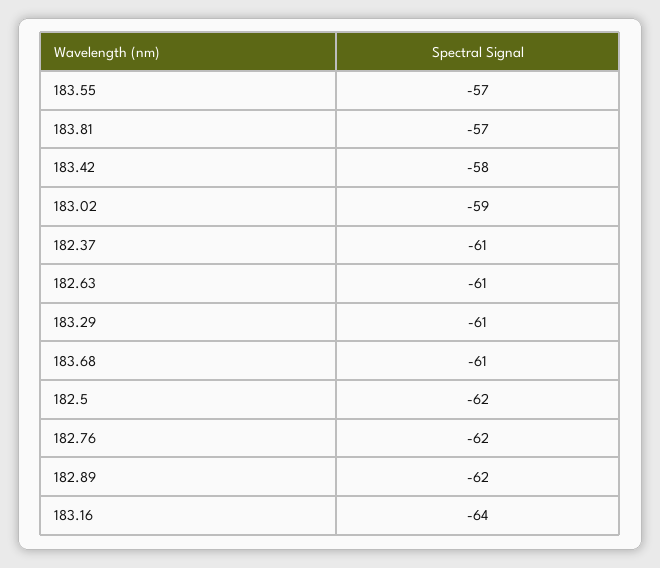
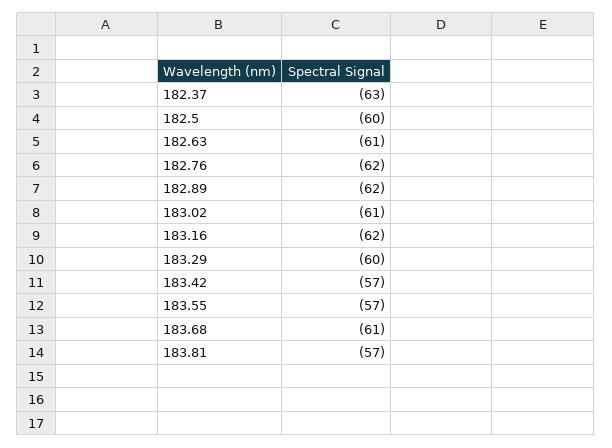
  {
    "183.55": -57,
    "183.81": -57,
-   "183.42": -58,
+   "183.42": -57,
-   "183.02": -59,
+   "183.02": -61,
-   "182.37": -61,
+   "182.37": -63,
    "182.63": -61,
-   "183.29": -61,
+   "183.29": -60,
    "183.68": -61,
-   "182.5": -62,
+   "182.5": -60,
    "182.76": -62,
    "182.89": -62,
-   "183.16": -64
+   "183.16": -62
  }

